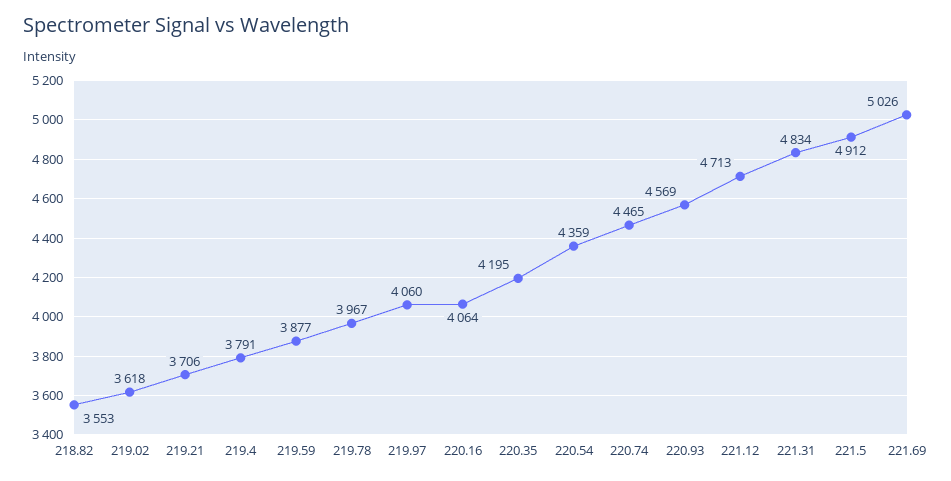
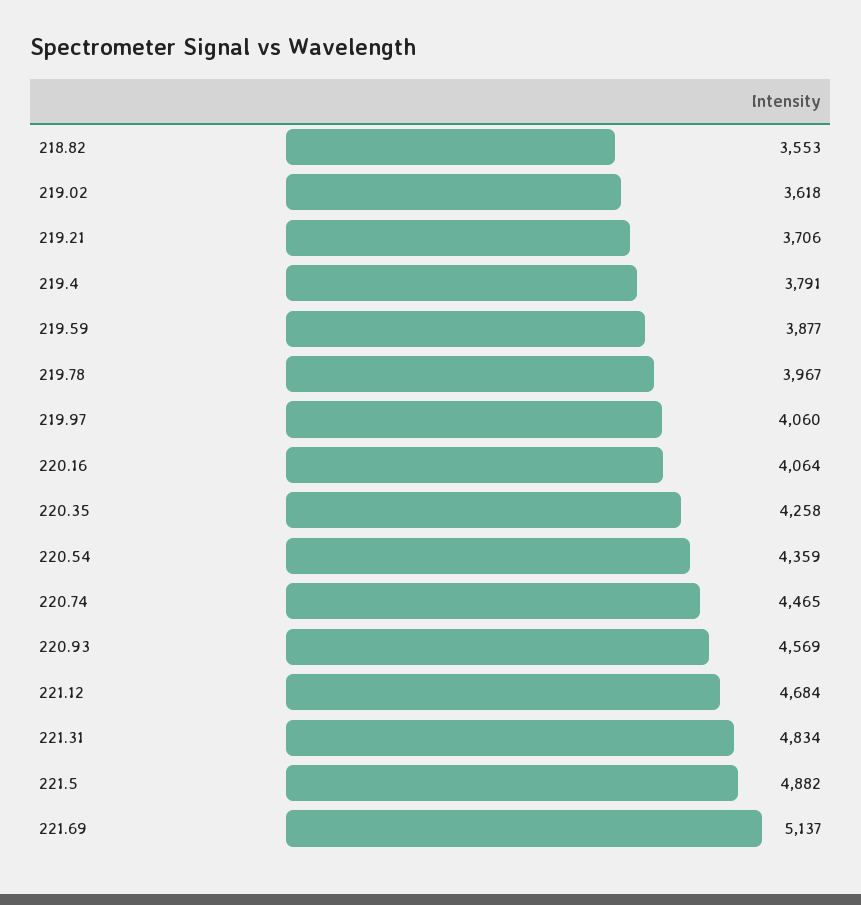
  {
    "218.82": 3553,
    "219.02": 3618,
    "219.21": 3706,
    "219.4": 3791,
    "219.59": 3877,
    "219.78": 3967,
    "219.97": 4060,
    "220.16": 4064,
-   "220.35": 4195,
+   "220.35": 4258,
    "220.54": 4359,
    "220.74": 4465,
    "220.93": 4569,
-   "221.12": 4713,
+   "221.12": 4684,
    "221.31": 4834,
-   "221.5": 4912,
+   "221.5": 4882,
-   "221.69": 5026
+   "221.69": 5137
  }

